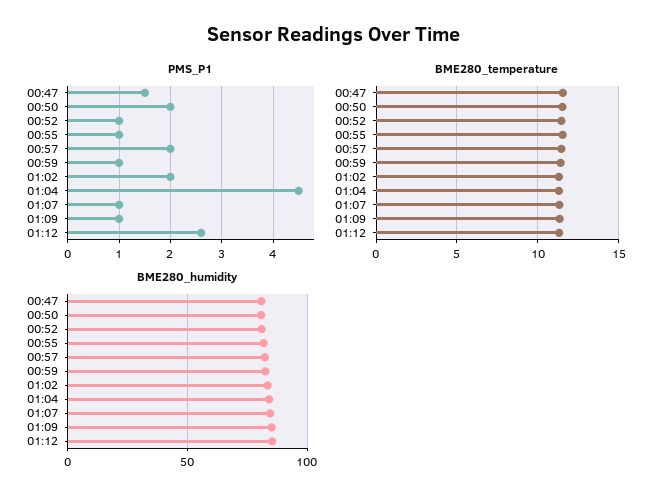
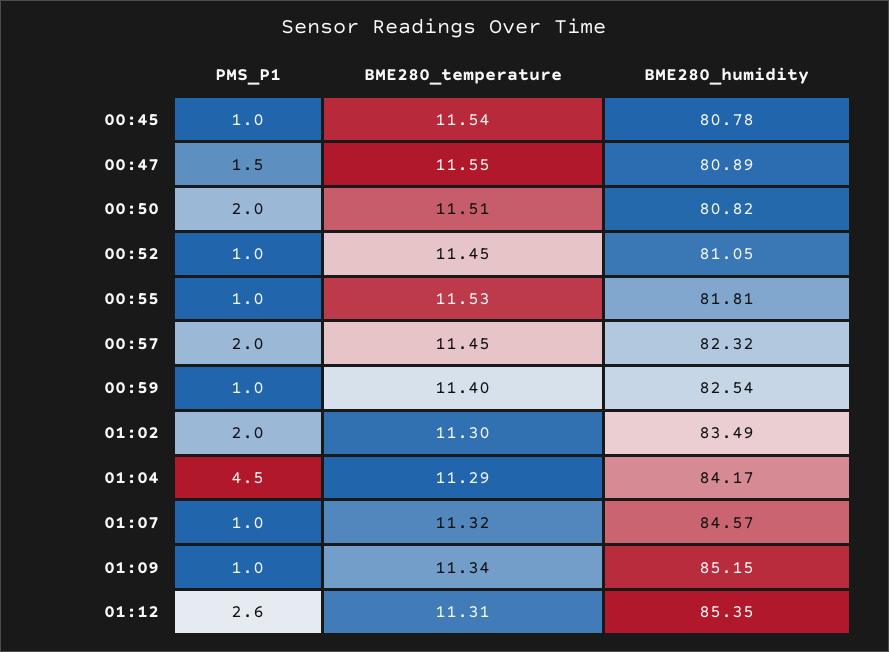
  {
    "PMS_P1": {
      "00:47": 1.5,
      "00:50": 2,
      "00:52": 1,
      "00:55": 1,
      "00:57": 2,
      "00:59": 1,
      "01:02": 2,
      "01:04": 4.5,
      "01:07": 1,
      "01:09": 1,
-     "01:12": 2.6
+     "01:12": 2.6,
+     "00:45": 1
    },
    "BME280_temperature": {
      "00:47": 11.55,
      "00:50": 11.51,
      "00:52": 11.45,
      "00:55": 11.53,
      "00:57": 11.45,
      "00:59": 11.4,
      "01:02": 11.3,
      "01:04": 11.29,
      "01:07": 11.32,
      "01:09": 11.34,
-     "01:12": 11.31
+     "01:12": 11.31,
+     "00:45": 11.54
    },
    "BME280_humidity": {
      "00:47": 80.89,
      "00:50": 80.82,
      "00:52": 81.05,
      "00:55": 81.81,
      "00:57": 82.32,
      "00:59": 82.54,
      "01:02": 83.49,
      "01:04": 84.17,
      "01:07": 84.57,
      "01:09": 85.15,
-     "01:12": 85.35
+     "01:12": 85.35,
+     "00:45": 80.78
    }
  }

